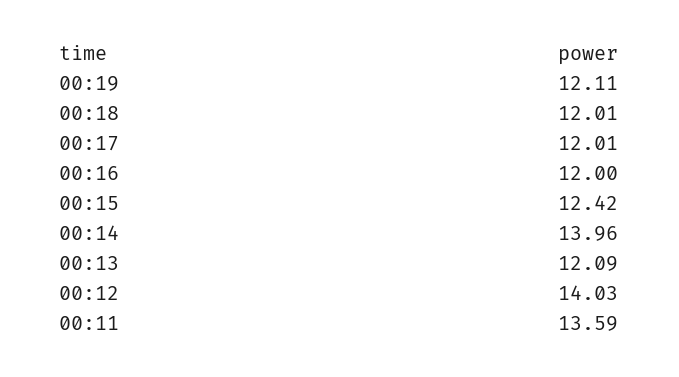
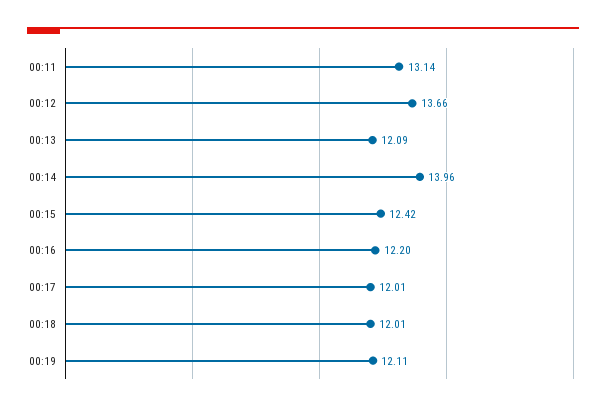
  {
    "00:19": 12.11,
    "00:18": 12.01,
    "00:17": 12.01,
-   "00:16": 12,
+   "00:16": 12.2,
    "00:15": 12.42,
    "00:14": 13.96,
    "00:13": 12.09,
-   "00:12": 14.03,
+   "00:12": 13.66,
-   "00:11": 13.59
+   "00:11": 13.14
  }

